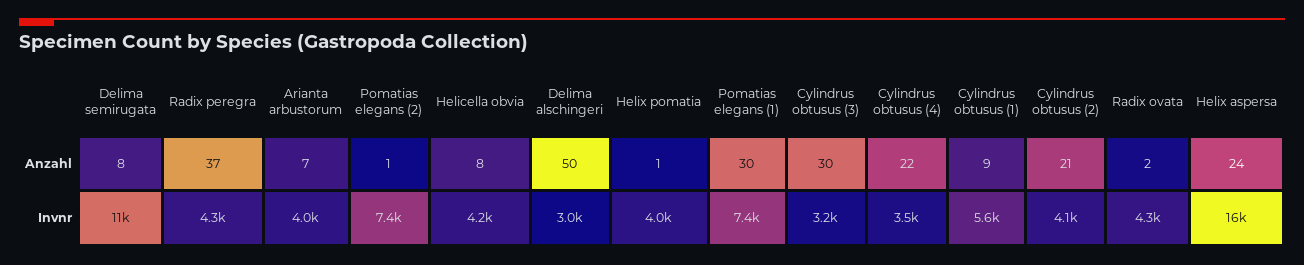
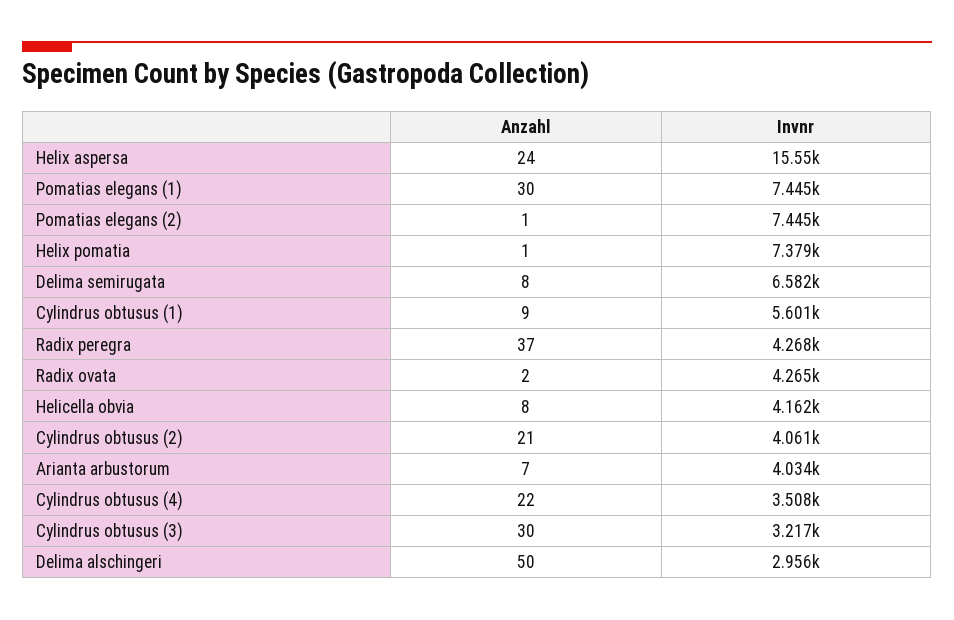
  {
    "Delima semirugata": {
      "Anzahl": 8,
-     "Invnr": 11000
+     "Invnr": 6582
    },
    "Radix peregra": {
      "Anzahl": 37,
      "Invnr": 4268
    },
    "Arianta arbustorum": {
      "Anzahl": 7,
      "Invnr": 4034
    },
    "Pomatias elegans (2)": {
      "Anzahl": 1,
      "Invnr": 7445
    },
    "Helicella obvia": {
      "Anzahl": 8,
      "Invnr": 4162
    },
    "Delima alschingeri": {
      "Anzahl": 50,
      "Invnr": 2956
    },
    "Helix pomatia": {
      "Anzahl": 1,
-     "Invnr": 4000
+     "Invnr": 7379
    },
    "Pomatias elegans (1)": {
      "Anzahl": 30,
      "Invnr": 7445
    },
    "Cylindrus obtusus (3)": {
      "Anzahl": 30,
      "Invnr": 3217
    },
    "Cylindrus obtusus (4)": {
      "Anzahl": 22,
      "Invnr": 3508
    },
    "Cylindrus obtusus (1)": {
      "Anzahl": 9,
      "Invnr": 5601
    },
    "Cylindrus obtusus (2)": {
      "Anzahl": 21,
      "Invnr": 4061
    },
    "Radix ovata": {
      "Anzahl": 2,
      "Invnr": 4265
    },
    "Helix aspersa": {
      "Anzahl": 24,
      "Invnr": 15550
    }
  }

